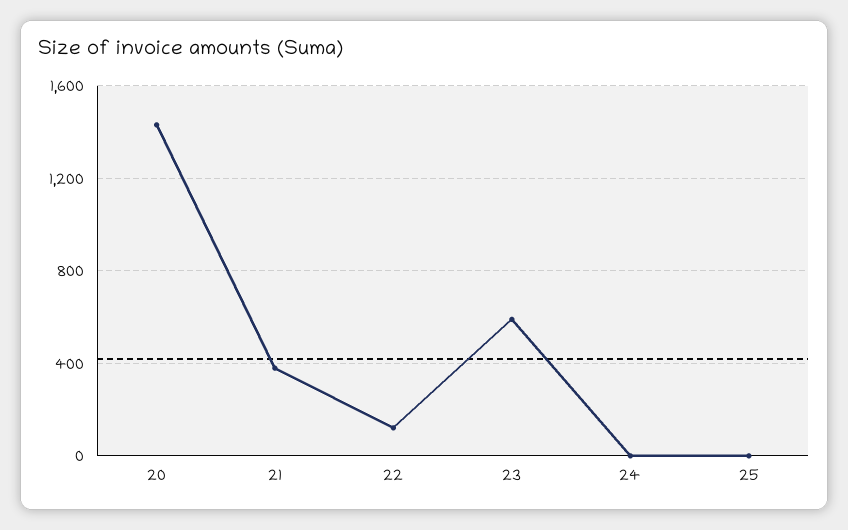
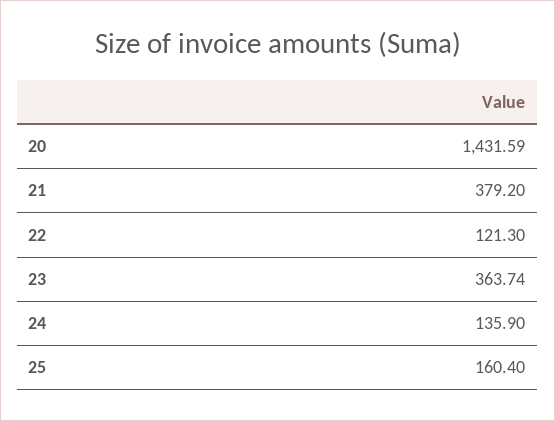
  {
    "20": 1431.59,
    "21": 379.2,
    "22": 121.3,
-   "23": 600,
+   "23": 363.74,
-   "24": 0,
+   "24": 135.9,
-   "25": 0
+   "25": 160.4
  }

